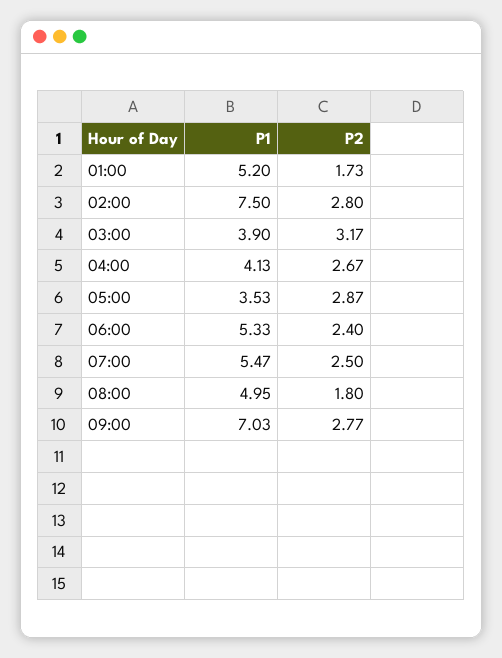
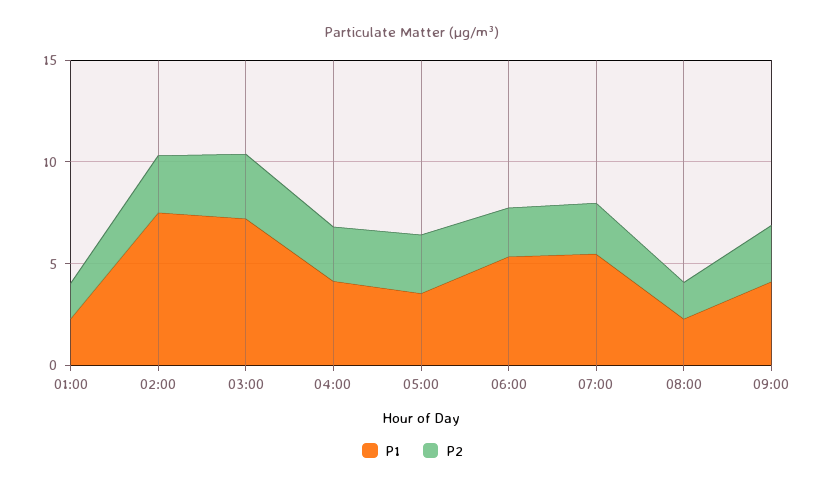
  {
    "P1": {
-     "01:00": 5.2,
+     "01:00": 2,
      "02:00": 7.5,
-     "03:00": 3.9,
+     "03:00": 7,
      "04:00": 4.13,
      "05:00": 3.53,
      "06:00": 5.33,
      "07:00": 5.47,
-     "08:00": 4.95,
+     "08:00": 2,
-     "09:00": 7.03
+     "09:00": 4
    },
    "P2": {
      "01:00": 1.73,
      "02:00": 2.8,
      "03:00": 3.17,
      "04:00": 2.67,
      "05:00": 2.87,
      "06:00": 2.4,
      "07:00": 2.5,
      "08:00": 1.8,
      "09:00": 2.77
    }
  }

